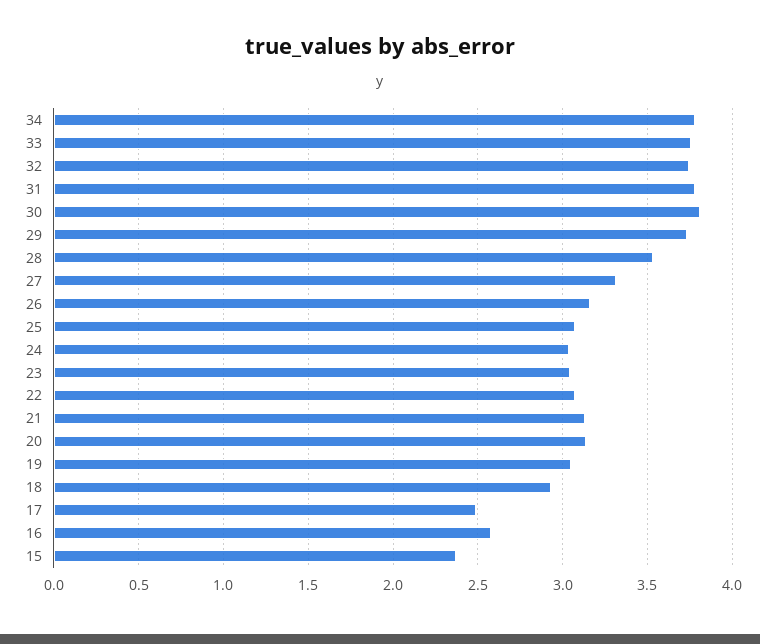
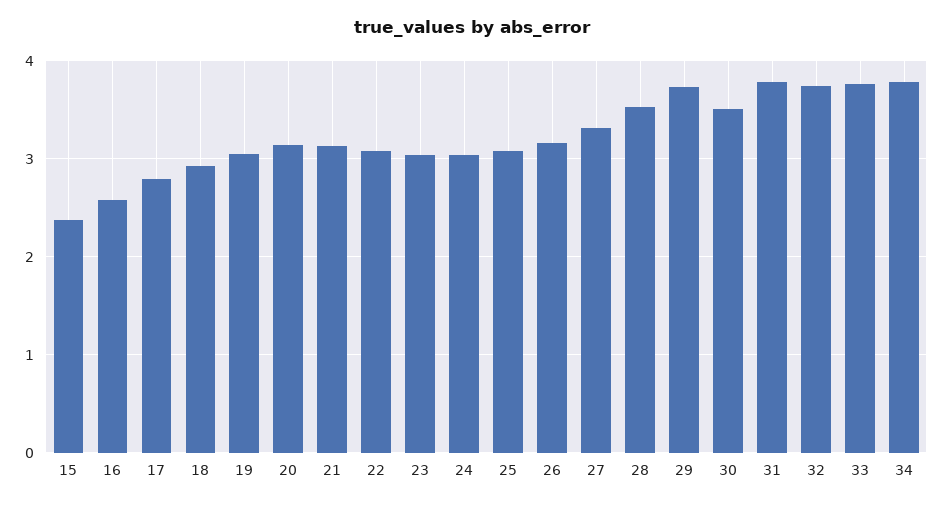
  {
    "34": 3.8,
    "33": 3.75,
    "32": 3.75,
    "31": 3.8,
-   "30": 3.8,
+   "30": 3.5,
    "29": 3.75,
    "28": 3.55,
    "27": 3.3,
    "26": 3.15,
    "25": 3.05,
    "24": 3.05,
    "23": 3.05,
    "22": 3.05,
    "21": 3.15,
    "20": 3.15,
    "19": 3.05,
    "18": 2.95,
-   "17": 2.5,
+   "17": 2.8,
    "16": 2.6,
    "15": 2.35
  }

